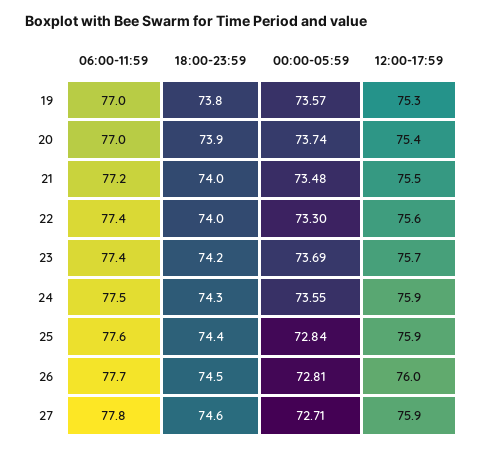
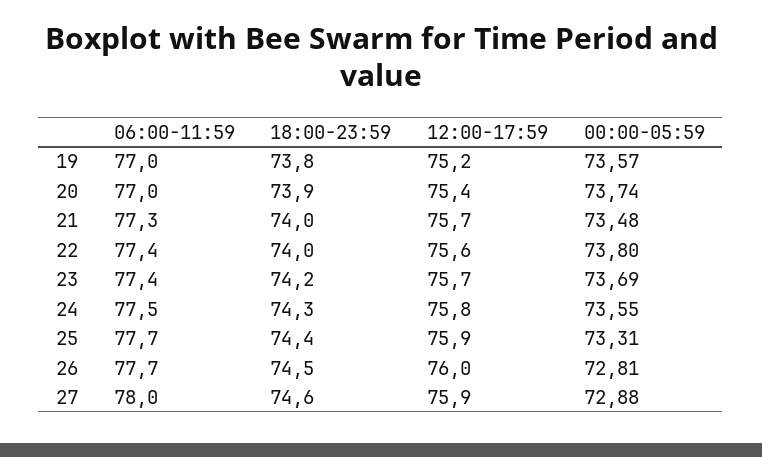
  {
    "06:00-11:59": {
      "19": 77,
      "20": 77,
-     "21": 77.2,
+     "21": 77.3,
      "22": 77.4,
      "23": 77.4,
      "24": 77.5,
-     "25": 77.6,
+     "25": 77.7,
      "26": 77.7,
-     "27": 77.8
+     "27": 78
    },
    "18:00-23:59": {
      "19": 73.8,
      "20": 73.9,
      "21": 74,
      "22": 74,
      "23": 74.2,
      "24": 74.3,
      "25": 74.4,
      "26": 74.5,
      "27": 74.6
    },
    "00:00-05:59": {
      "19": 73.57,
      "20": 73.74,
      "21": 73.48,
-     "22": 73.3,
+     "22": 73.8,
      "23": 73.69,
      "24": 73.55,
-     "25": 72.84,
+     "25": 73.31,
      "26": 72.81,
-     "27": 72.71
+     "27": 72.88
    },
    "12:00-17:59": {
-     "19": 75.3,
+     "19": 75.2,
      "20": 75.4,
-     "21": 75.5,
+     "21": 75.7,
      "22": 75.6,
      "23": 75.7,
-     "24": 75.9,
+     "24": 75.8,
      "25": 75.9,
      "26": 76,
      "27": 75.9
    }
  }

